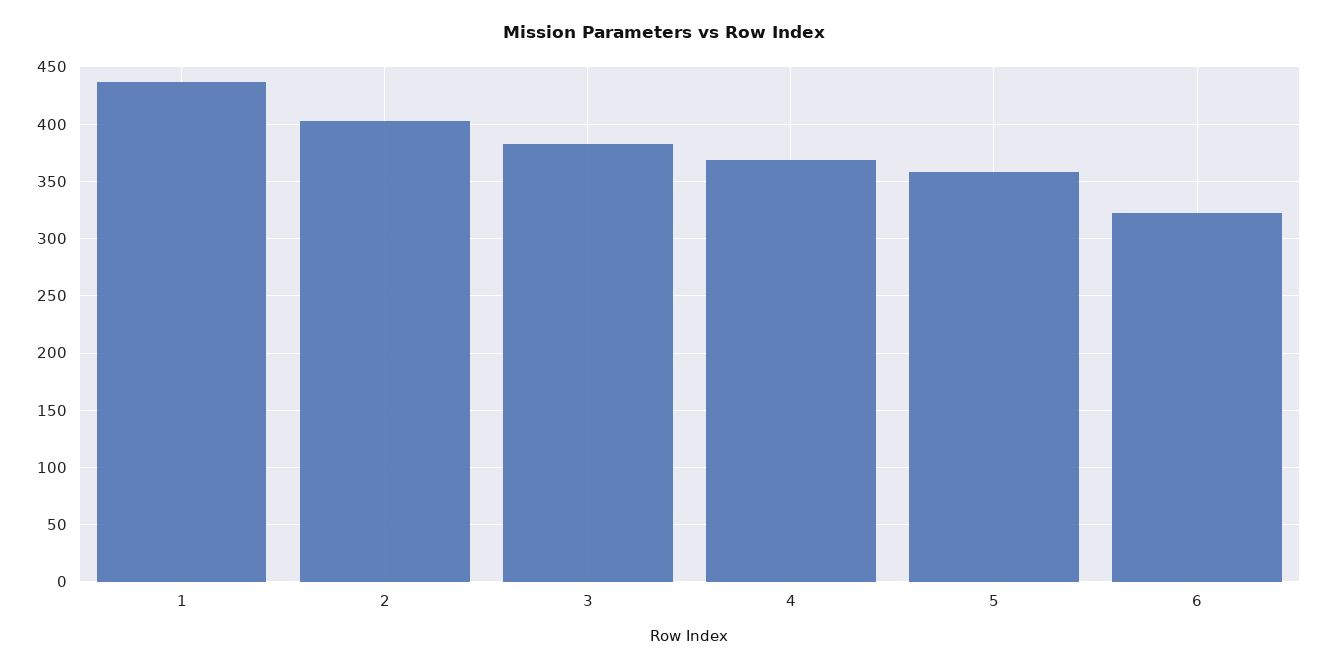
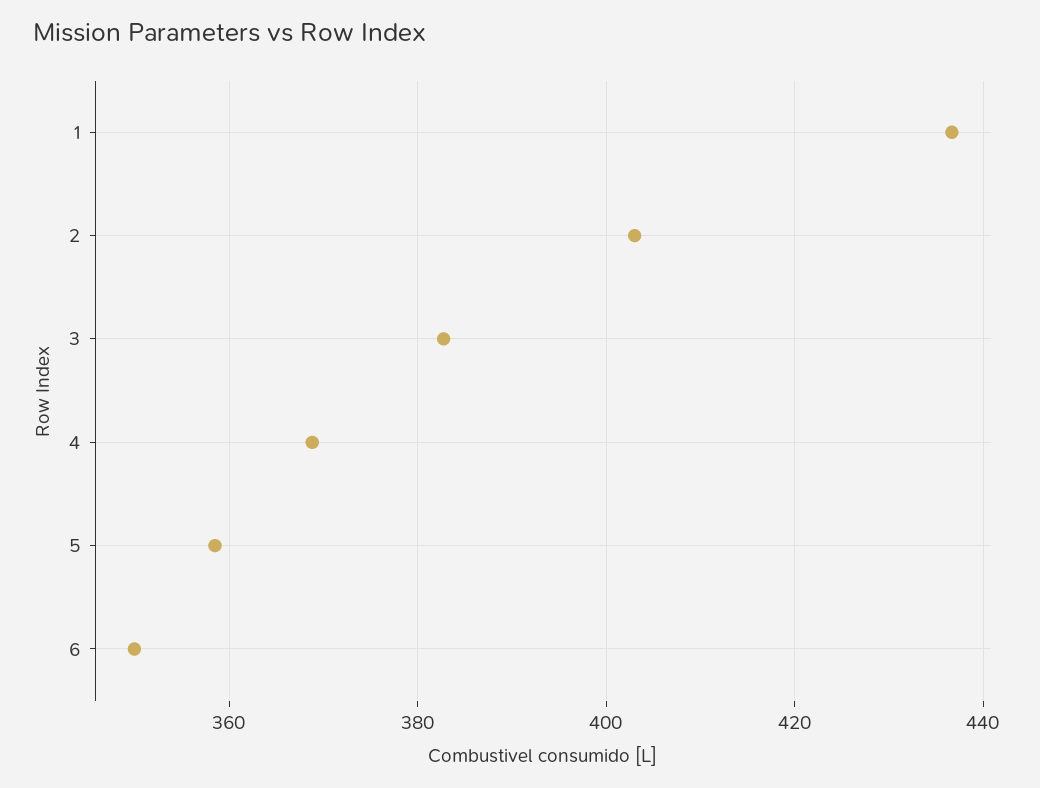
  {
    "1": 436,
    "2": 404,
    "3": 382,
    "4": 368,
    "5": 358,
-   "6": 320
+   "6": 350
  }

